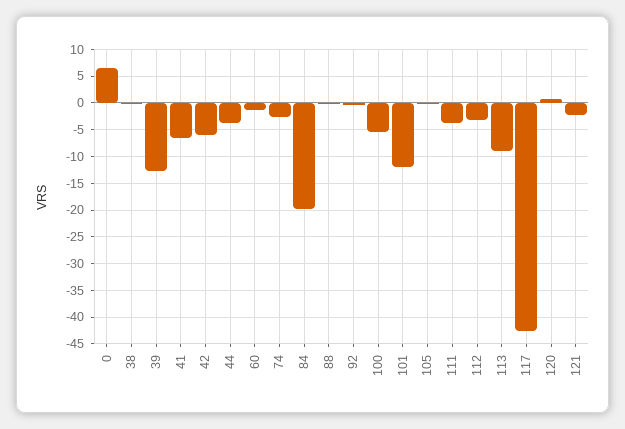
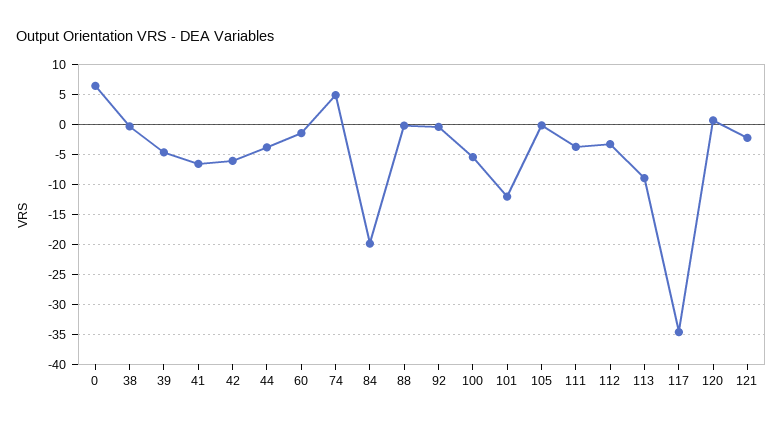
  {
    "0": 7.5,
    "38": 0,
-   "39": -12.5,
+   "39": -5,
    "41": -7.5,
    "42": -5,
    "44": -5,
    "60": -2.5,
-   "74": -2.5,
+   "74": 5,
    "84": -20,
    "88": 0,
    "92": 0,
    "100": -5,
    "101": -12.5,
    "105": 0,
    "111": -2.5,
    "112": -2.5,
    "113": -10,
-   "117": -42.5,
+   "117": -35,
    "120": 0,
    "121": -2.5
  }

